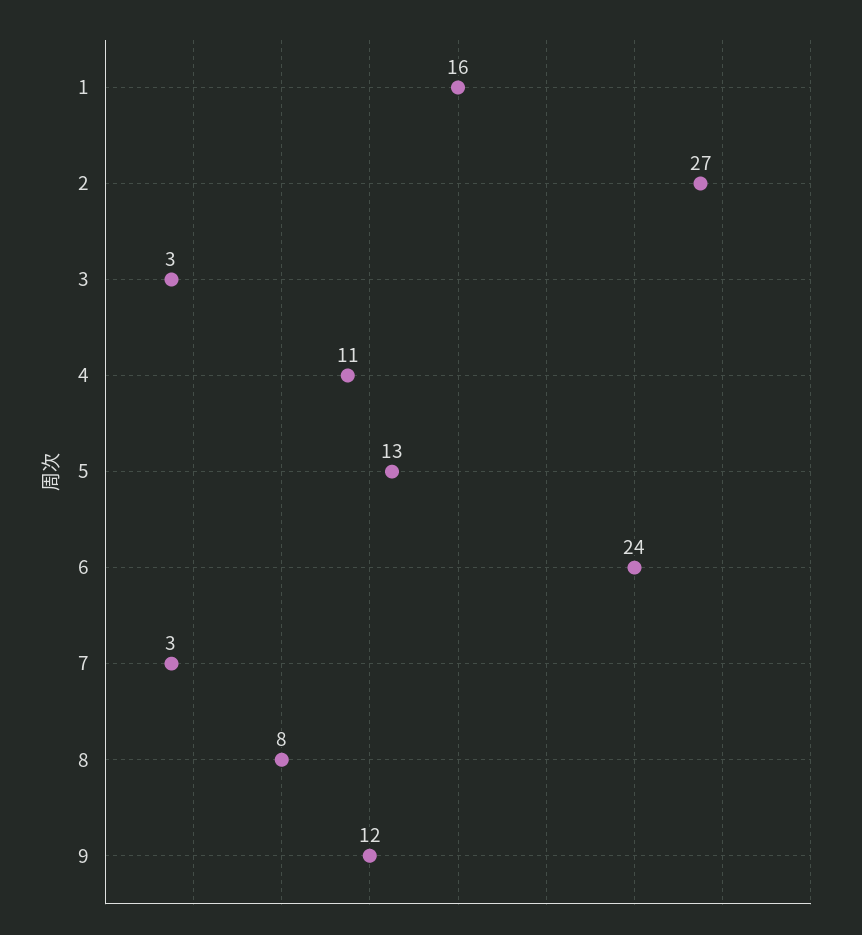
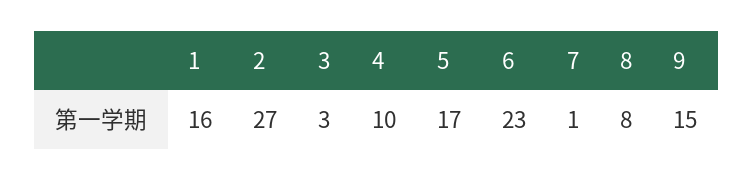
  {
    "1": 16,
    "2": 27,
    "3": 3,
-   "4": 11,
+   "4": 10,
-   "5": 13,
+   "5": 17,
-   "6": 24,
+   "6": 23,
-   "7": 3,
+   "7": 1,
    "8": 8,
-   "9": 12
+   "9": 15
  }

